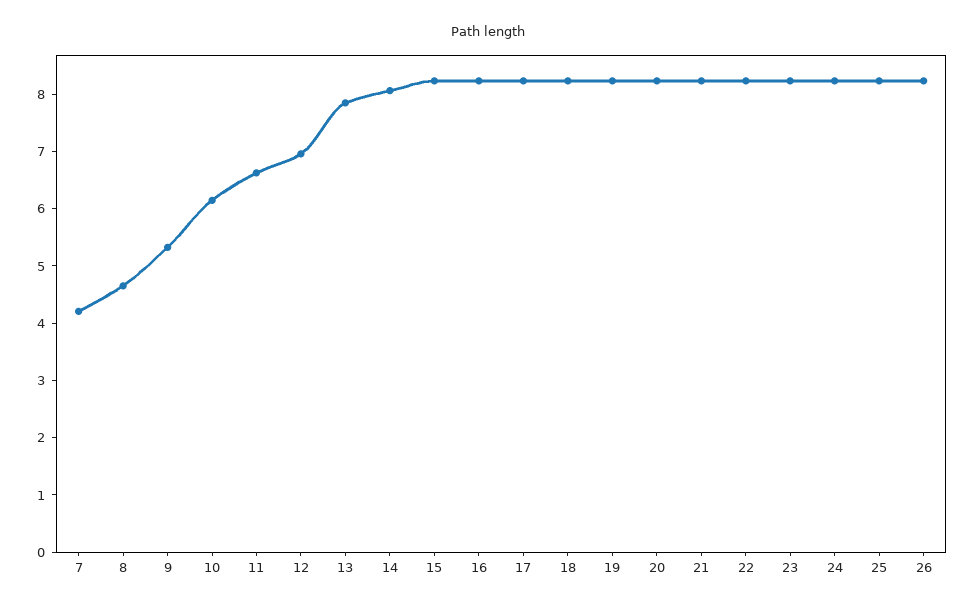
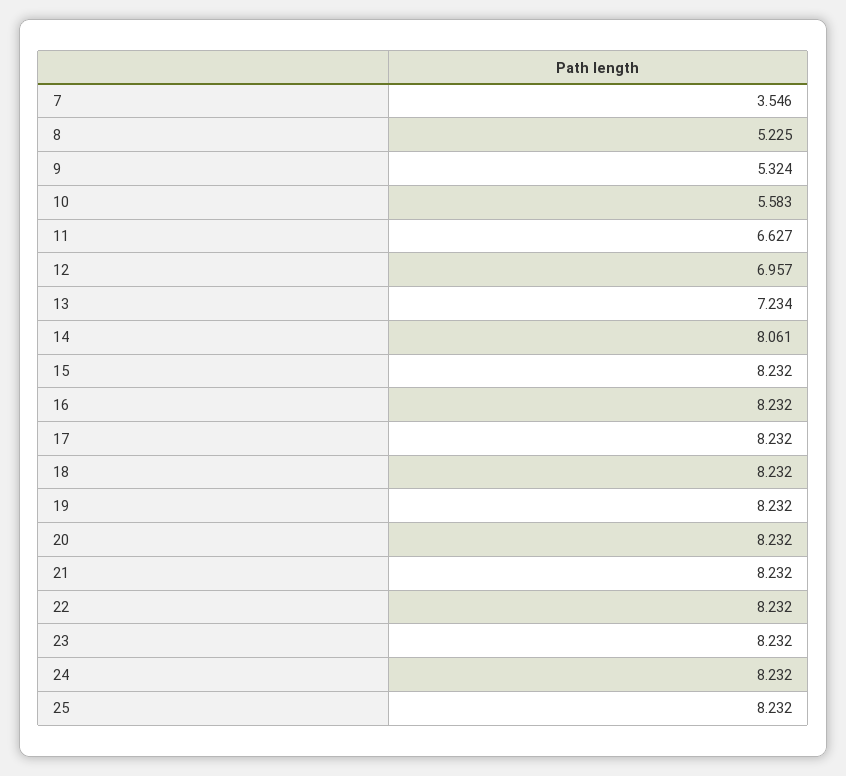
  {
-   "7": 4.2,
+   "7": 3.546,
-   "8": 4.6,
+   "8": 5.225,
    "9": 5.324,
-   "10": 6.2,
+   "10": 5.583,
    "11": 6.627,
    "12": 6.957,
-   "13": 7.8,
+   "13": 7.234,
    "14": 8.061,
    "15": 8.232,
    "16": 8.232,
    "17": 8.232,
    "18": 8.232,
    "19": 8.232,
    "20": 8.232,
    "21": 8.232,
    "22": 8.232,
    "23": 8.232,
    "24": 8.232,
-   "25": 8.232,
+   "25": 8.232
-   "26": 8.2
  }

